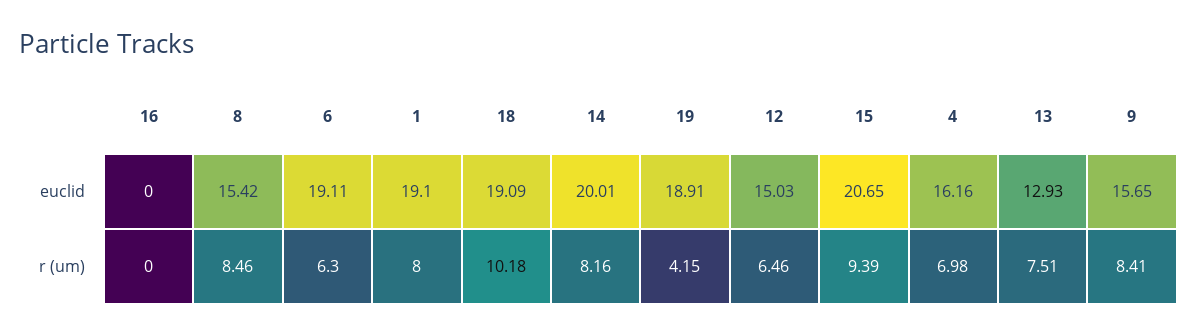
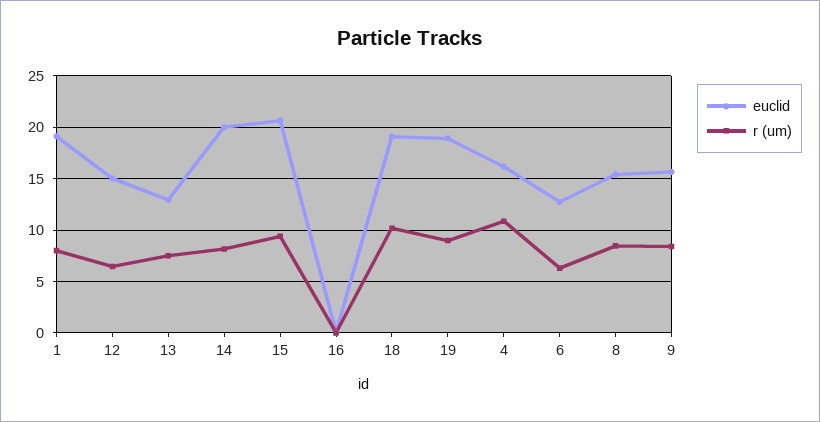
  {
    "euclid": {
      "16": 0,
      "8": 15.42,
-     "6": 19.11,
+     "6": 13,
      "1": 19.1,
      "18": 19.09,
      "14": 20.01,
      "19": 18.91,
      "12": 15.03,
      "15": 20.65,
      "4": 16.16,
      "13": 12.93,
      "9": 15.65
    },
    "r (um)": {
      "16": 0,
      "8": 8.46,
      "6": 6.3,
      "1": 8,
      "18": 10.18,
      "14": 8.16,
-     "19": 4.15,
+     "19": 9,
      "12": 6.46,
      "15": 9.39,
-     "4": 6.98,
+     "4": 11,
      "13": 7.51,
      "9": 8.41
    }
  }

